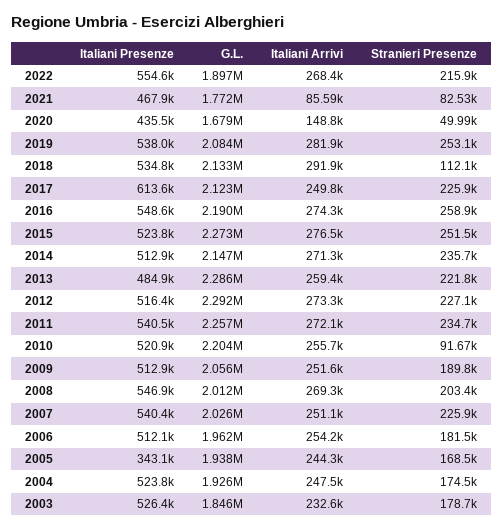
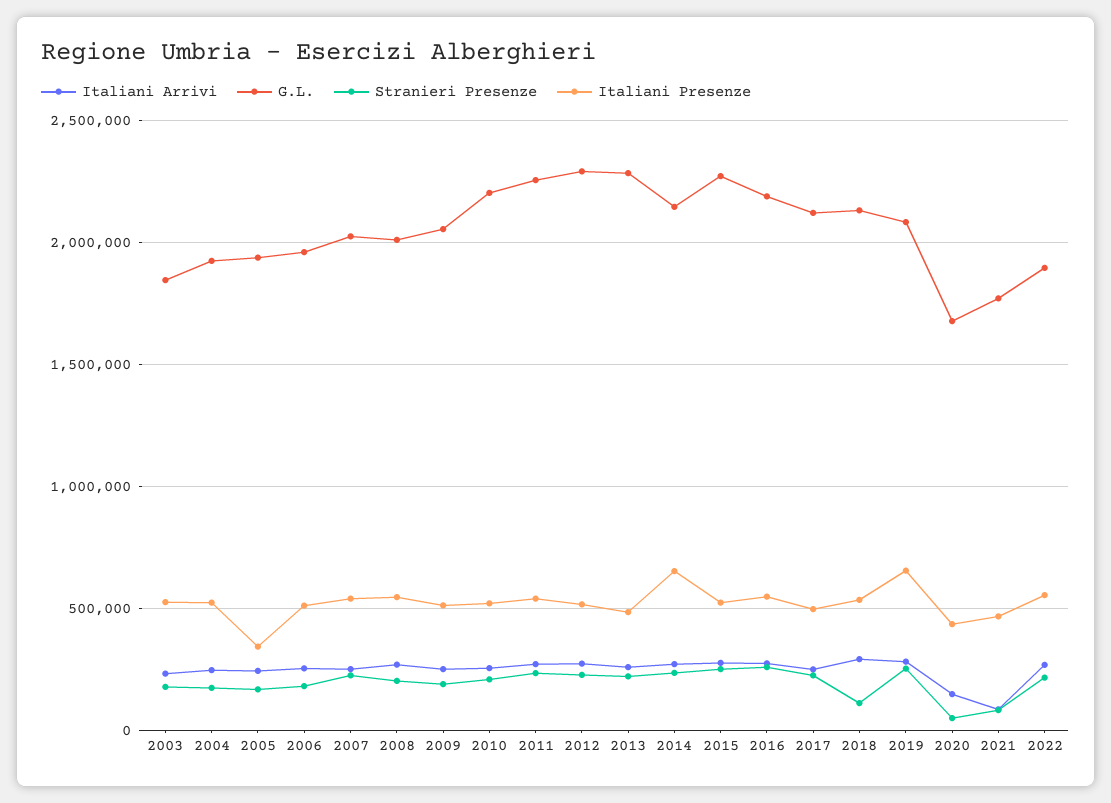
  {
    "Italiani Presenze": {
      "2022": 554600,
      "2021": 467900,
      "2020": 435500,
-     "2019": 538000,
+     "2019": 650000,
      "2018": 534800,
-     "2017": 613600,
+     "2017": 500000,
      "2016": 548600,
      "2015": 523800,
-     "2014": 512900,
+     "2014": 650000,
      "2013": 484900,
      "2012": 516400,
      "2011": 540500,
      "2010": 520900,
      "2009": 512900,
      "2008": 546900,
      "2007": 540400,
      "2006": 512100,
      "2005": 343100,
      "2004": 523800,
      "2003": 526400
    },
    "G.L.": {
      "2022": 1897000,
      "2021": 1772000,
      "2020": 1679000,
      "2019": 2084000,
      "2018": 2133000,
      "2017": 2123000,
      "2016": 2190000,
      "2015": 2273000,
      "2014": 2147000,
      "2013": 2286000,
      "2012": 2292000,
      "2011": 2257000,
      "2010": 2204000,
      "2009": 2056000,
      "2008": 2012000,
      "2007": 2026000,
      "2006": 1962000,
      "2005": 1938000,
      "2004": 1926000,
      "2003": 1846000
    },
    "Italiani Arrivi": {
      "2022": 268400,
      "2021": 85590,
      "2020": 148800,
      "2019": 281900,
      "2018": 291900,
      "2017": 249800,
      "2016": 274300,
      "2015": 276500,
      "2014": 271300,
      "2013": 259400,
      "2012": 273300,
      "2011": 272100,
      "2010": 255700,
      "2009": 251600,
      "2008": 269300,
      "2007": 251100,
      "2006": 254200,
      "2005": 244300,
      "2004": 247500,
      "2003": 232600
    },
    "Stranieri Presenze": {
      "2022": 215900,
      "2021": 82530,
      "2020": 49990,
      "2019": 253100,
      "2018": 112100,
      "2017": 225900,
      "2016": 258900,
      "2015": 251500,
      "2014": 235700,
      "2013": 221800,
      "2012": 227100,
      "2011": 234700,
-     "2010": 91670,
+     "2010": 200000,
      "2009": 189800,
      "2008": 203400,
      "2007": 225900,
      "2006": 181500,
      "2005": 168500,
      "2004": 174500,
      "2003": 178700
    }
  }

